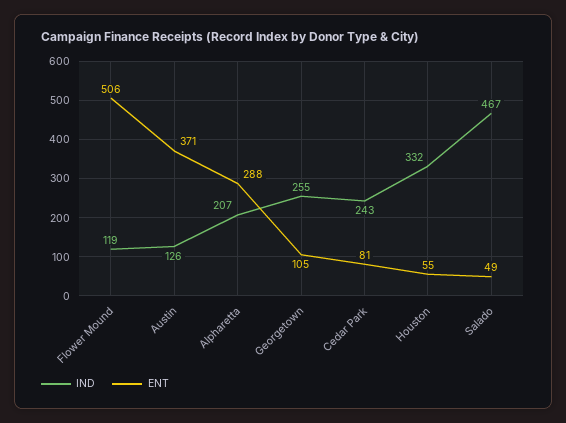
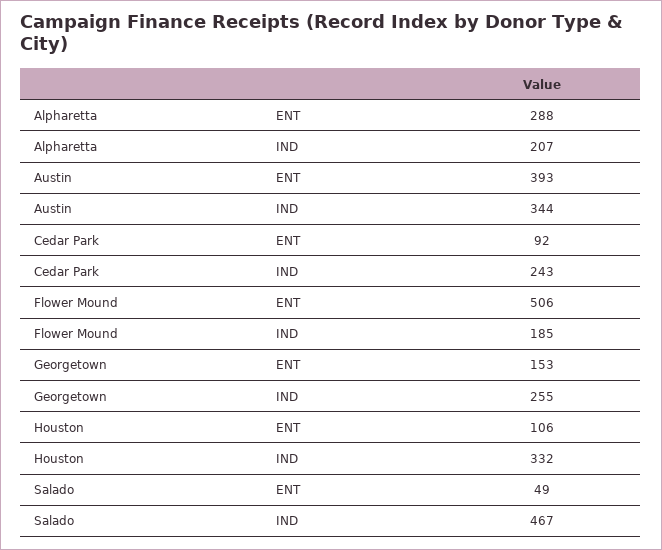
  {
    "IND": {
-     "Flower Mound": 119,
+     "Flower Mound": 185,
-     "Austin": 126,
+     "Austin": 344,
      "Alpharetta": 207,
      "Georgetown": 255,
      "Cedar Park": 243,
      "Houston": 332,
      "Salado": 467
    },
    "ENT": {
      "Flower Mound": 506,
-     "Austin": 371,
+     "Austin": 393,
      "Alpharetta": 288,
-     "Georgetown": 105,
+     "Georgetown": 153,
-     "Cedar Park": 81,
+     "Cedar Park": 92,
-     "Houston": 55,
+     "Houston": 106,
      "Salado": 49
    }
  }

